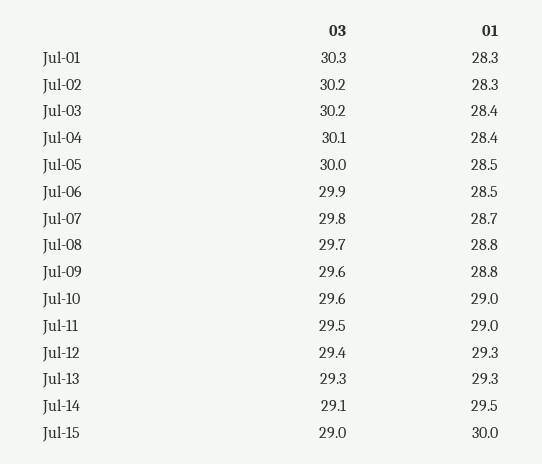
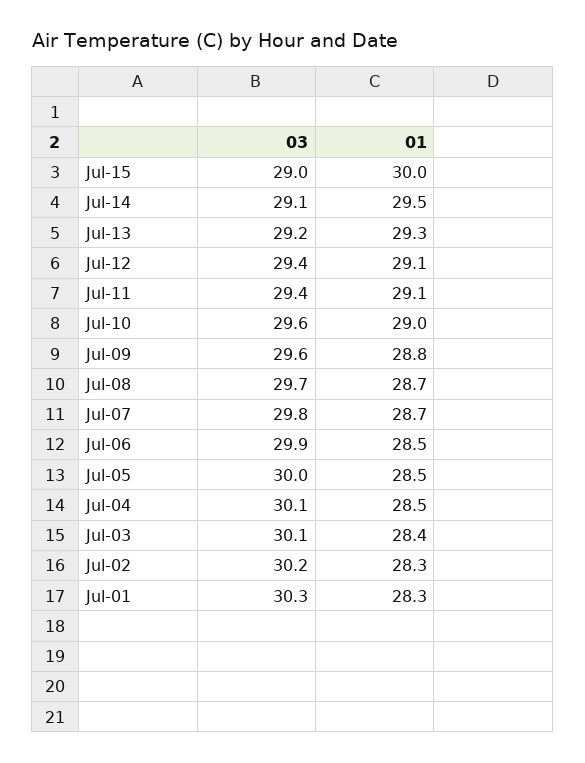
  {
    "03": {
      "Jul-01": 30.3,
      "Jul-02": 30.2,
-     "Jul-03": 30.2,
+     "Jul-03": 30.1,
      "Jul-04": 30.1,
      "Jul-05": 30,
      "Jul-06": 29.9,
      "Jul-07": 29.8,
      "Jul-08": 29.7,
      "Jul-09": 29.6,
      "Jul-10": 29.6,
-     "Jul-11": 29.5,
+     "Jul-11": 29.4,
      "Jul-12": 29.4,
-     "Jul-13": 29.3,
+     "Jul-13": 29.2,
      "Jul-14": 29.1,
      "Jul-15": 29
    },
    "01": {
      "Jul-01": 28.3,
      "Jul-02": 28.3,
      "Jul-03": 28.4,
-     "Jul-04": 28.4,
+     "Jul-04": 28.5,
      "Jul-05": 28.5,
      "Jul-06": 28.5,
      "Jul-07": 28.7,
-     "Jul-08": 28.8,
+     "Jul-08": 28.7,
      "Jul-09": 28.8,
      "Jul-10": 29,
-     "Jul-11": 29,
+     "Jul-11": 29.1,
-     "Jul-12": 29.3,
+     "Jul-12": 29.1,
      "Jul-13": 29.3,
      "Jul-14": 29.5,
      "Jul-15": 30
    }
  }

